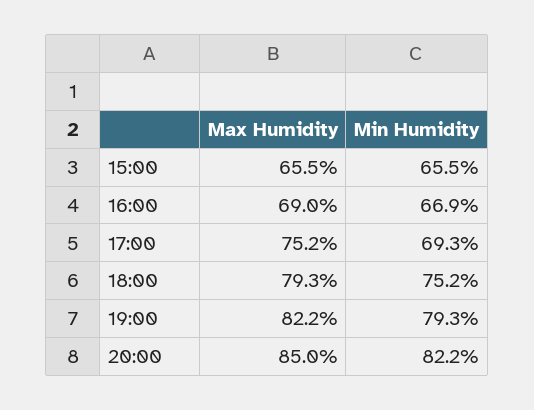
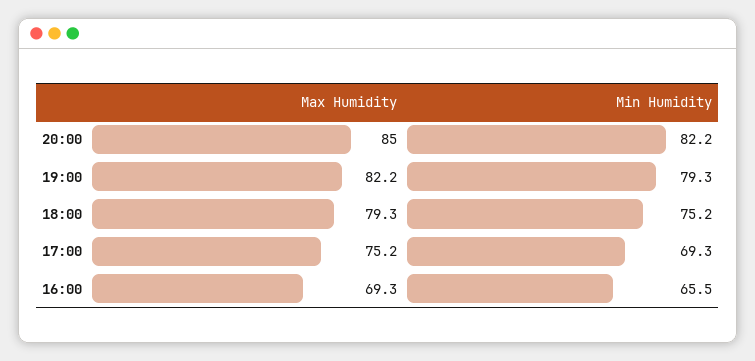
  {
    "Max Humidity": {
-     "15:00": 65.5,
-     "16:00": 69,
+     "16:00": 69.3,
      "17:00": 75.2,
      "18:00": 79.3,
      "19:00": 82.2,
      "20:00": 85
    },
    "Min Humidity": {
-     "15:00": 65.5,
-     "16:00": 66.9,
+     "16:00": 65.5,
      "17:00": 69.3,
      "18:00": 75.2,
      "19:00": 79.3,
      "20:00": 82.2
    }
  }

